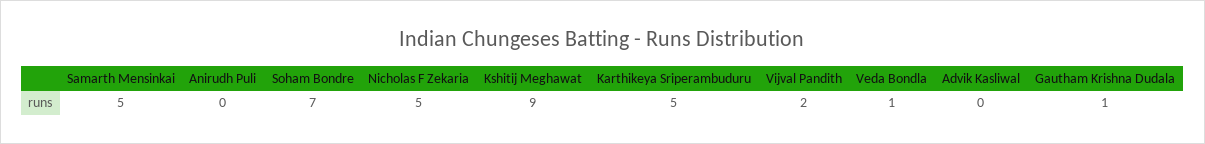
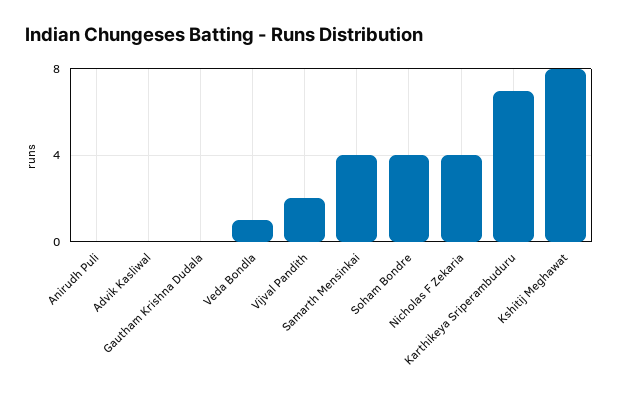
  {
-   "Samarth Mensinkai": 5,
+   "Samarth Mensinkai": 4,
    "Anirudh Puli": 0,
-   "Soham Bondre": 7,
+   "Soham Bondre": 4,
-   "Nicholas F Zekaria": 5,
+   "Nicholas F Zekaria": 4,
-   "Kshitij Meghawat": 9,
+   "Kshitij Meghawat": 8,
-   "Karthikeya Sriperambuduru": 5,
+   "Karthikeya Sriperambuduru": 7,
    "Vijval Pandith": 2,
    "Veda Bondla": 1,
    "Advik Kasliwal": 0,
-   "Gautham Krishna Dudala": 1
+   "Gautham Krishna Dudala": 0
  }

